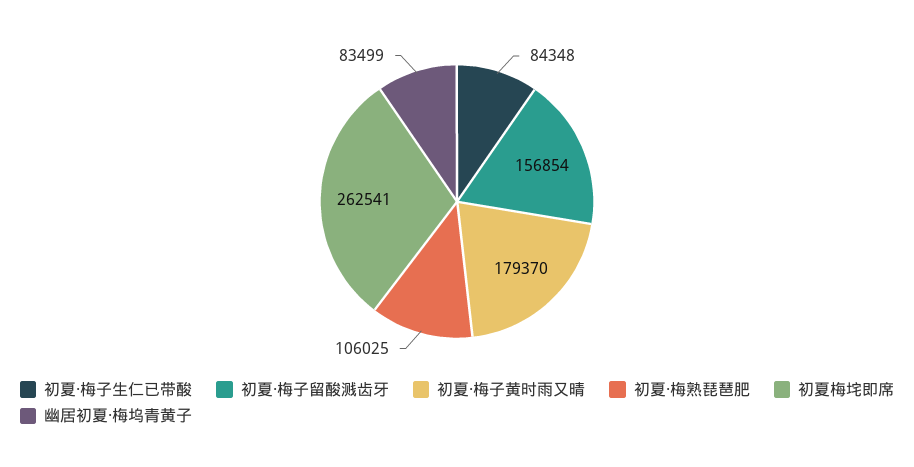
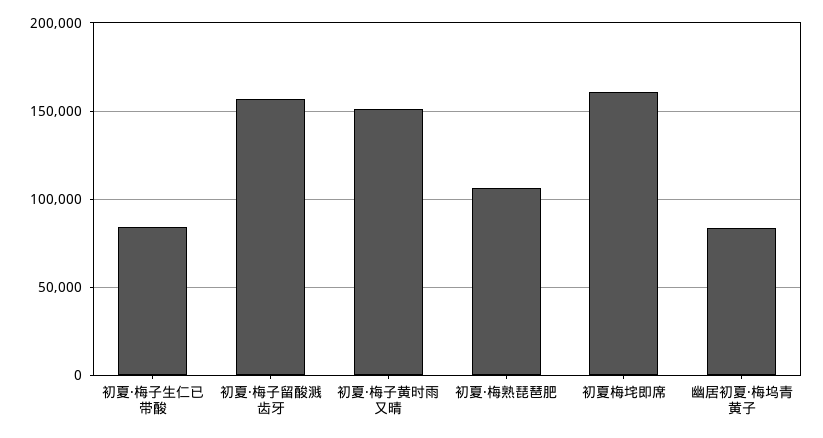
  {
    "初夏·梅子生仁已带酸": 84348,
    "初夏·梅子留酸溅齿牙": 156854,
-   "初夏·梅子黄时雨又晴": 179370,
+   "初夏·梅子黄时雨又晴": 150000,
    "初夏·梅熟琵琶肥": 106025,
-   "初夏梅垞即席": 262541,
+   "初夏梅垞即席": 160000,
    "幽居初夏·梅坞青黄子": 83499
  }

